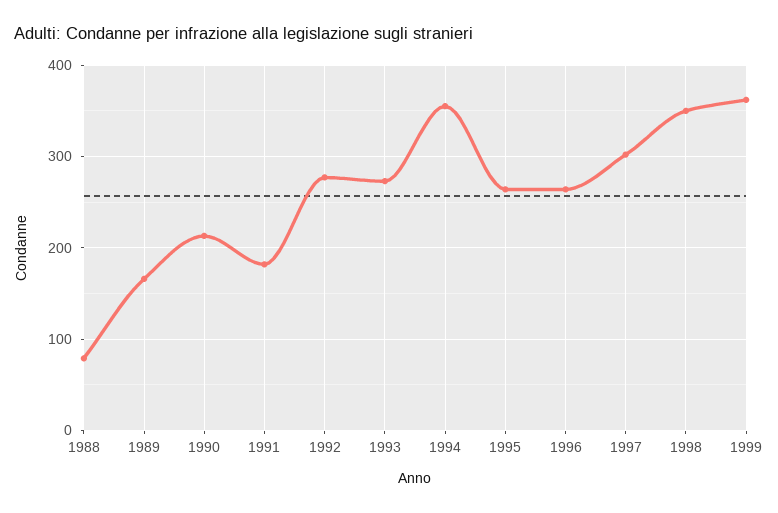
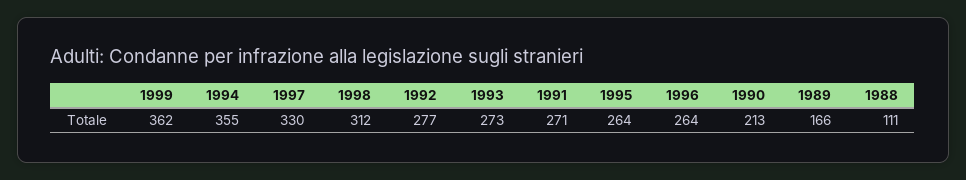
  {
-   "1988": 80,
+   "1988": 111,
    "1989": 166,
    "1990": 213,
-   "1991": 180,
+   "1991": 271,
    "1992": 277,
    "1993": 273,
    "1994": 355,
    "1995": 264,
    "1996": 264,
-   "1997": 300,
+   "1997": 330,
-   "1998": 350,
+   "1998": 312,
    "1999": 362
  }

